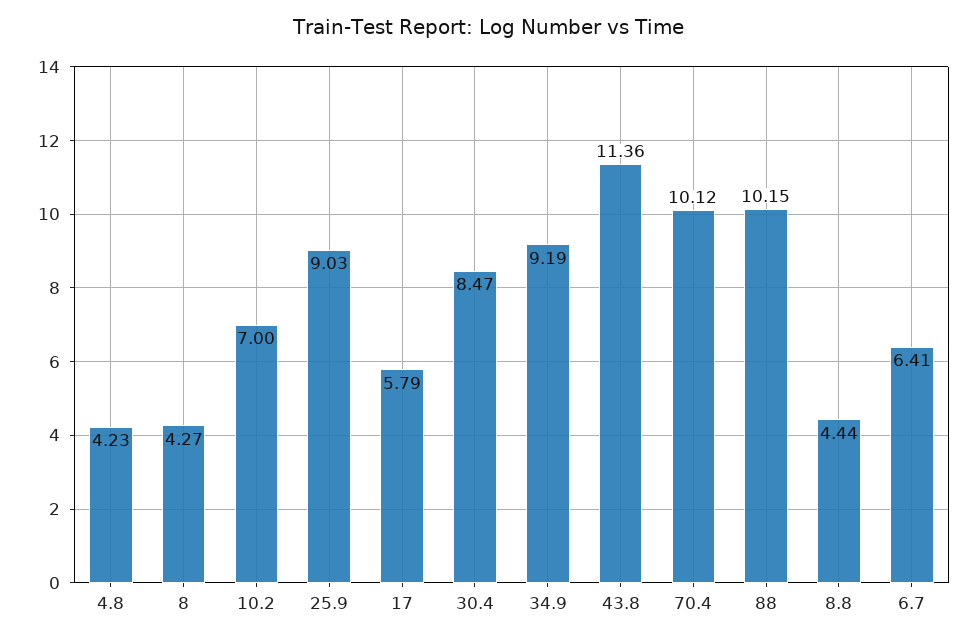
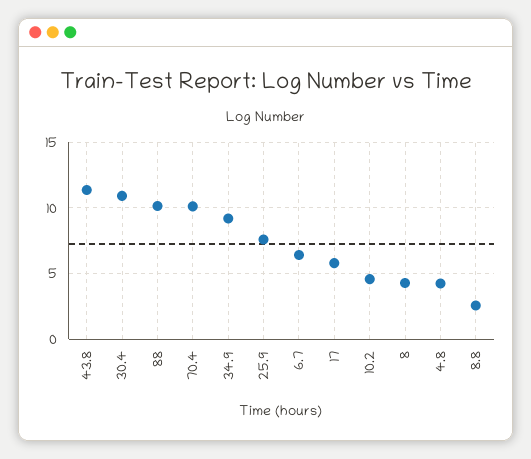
  {
    "4.8": 4.23,
    "8": 4.27,
-   "10.2": 7,
+   "10.2": 4.5,
-   "25.9": 9.03,
+   "25.9": 7.5,
    "17": 5.79,
-   "30.4": 8.47,
+   "30.4": 11,
    "34.9": 9.19,
    "43.8": 11.36,
    "70.4": 10.12,
    "88": 10.15,
-   "8.8": 4.44,
+   "8.8": 2.5,
    "6.7": 6.41
  }

